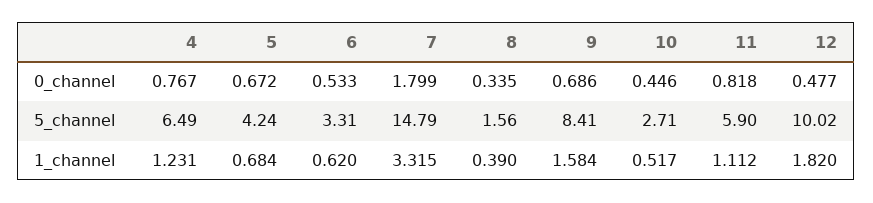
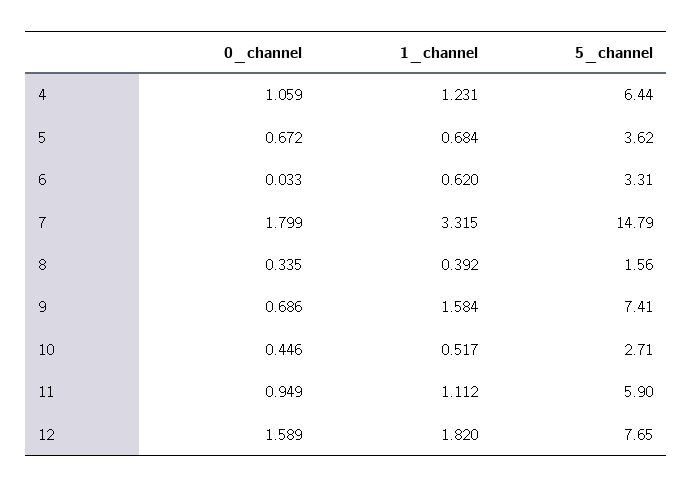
  {
    "4": {
-     "0_channel": 0.767,
+     "0_channel": 1.059,
-     "5_channel": 6.49,
+     "5_channel": 6.44,
      "1_channel": 1.231
    },
    "5": {
      "0_channel": 0.672,
-     "5_channel": 4.24,
+     "5_channel": 3.62,
      "1_channel": 0.684
    },
    "6": {
-     "0_channel": 0.533,
+     "0_channel": 0.033,
      "5_channel": 3.31,
      "1_channel": 0.62
    },
    "7": {
      "0_channel": 1.799,
      "5_channel": 14.79,
      "1_channel": 3.315
    },
    "8": {
      "0_channel": 0.335,
      "5_channel": 1.56,
-     "1_channel": 0.39
+     "1_channel": 0.392
    },
    "9": {
      "0_channel": 0.686,
-     "5_channel": 8.41,
+     "5_channel": 7.41,
      "1_channel": 1.584
    },
    "10": {
      "0_channel": 0.446,
      "5_channel": 2.71,
      "1_channel": 0.517
    },
    "11": {
-     "0_channel": 0.818,
+     "0_channel": 0.949,
      "5_channel": 5.9,
      "1_channel": 1.112
    },
    "12": {
-     "0_channel": 0.477,
+     "0_channel": 1.589,
-     "5_channel": 10.02,
+     "5_channel": 7.65,
      "1_channel": 1.82
    }
  }

